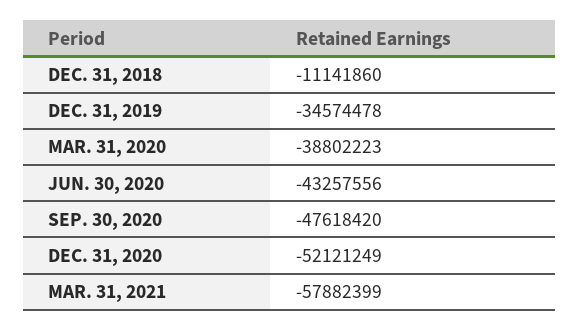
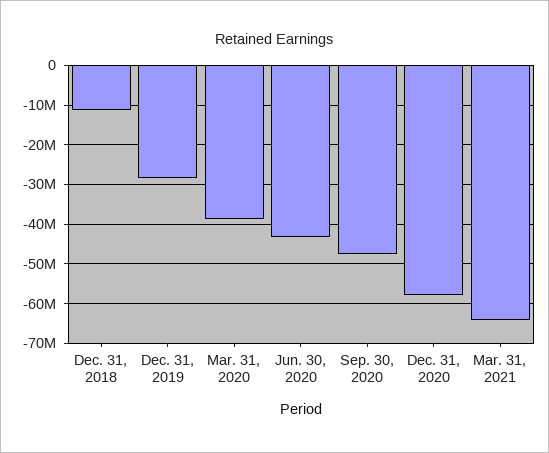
  {
    "DEC. 31, 2018": -11141860,
-   "DEC. 31, 2019": -34574478,
+   "DEC. 31, 2019": -28000000,
    "MAR. 31, 2020": -38802223,
    "JUN. 30, 2020": -43257556,
    "SEP. 30, 2020": -47618420,
-   "DEC. 31, 2020": -52121249,
+   "DEC. 31, 2020": -58000000,
-   "MAR. 31, 2021": -57882399
+   "MAR. 31, 2021": -64000000
  }

